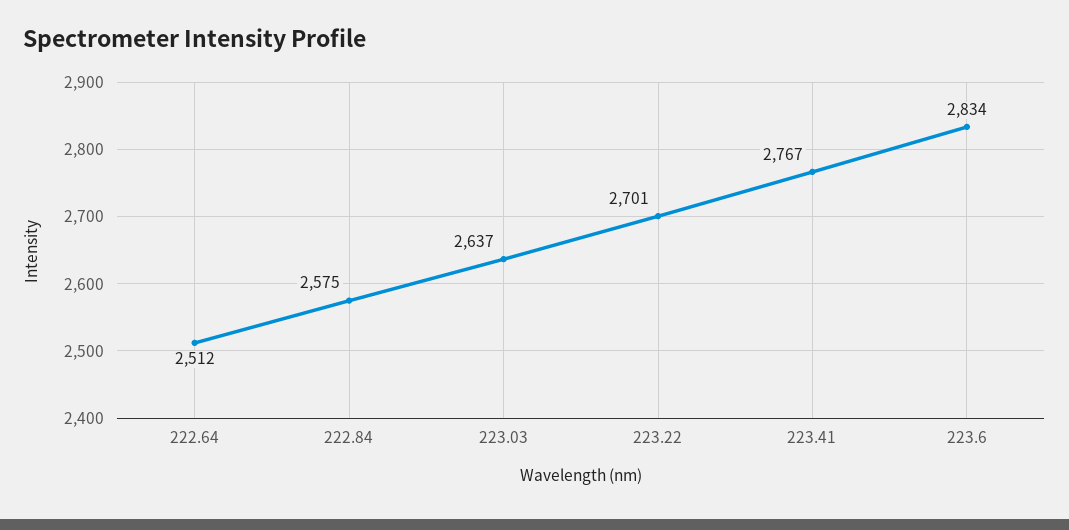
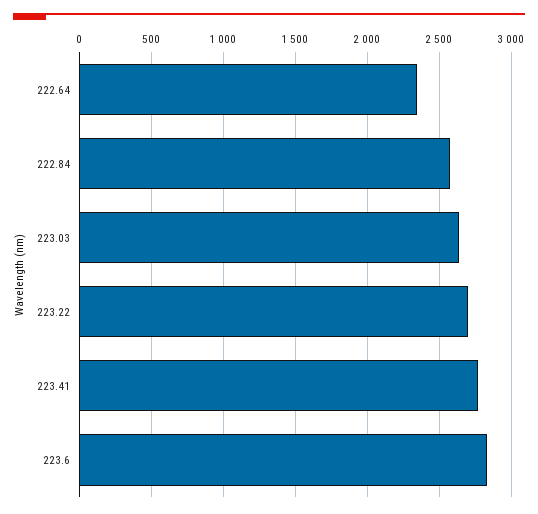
  {
-   "222.64": 2512,
+   "222.64": 2350,
    "222.84": 2575,
    "223.03": 2637,
    "223.22": 2701,
    "223.41": 2767,
    "223.6": 2834
  }

